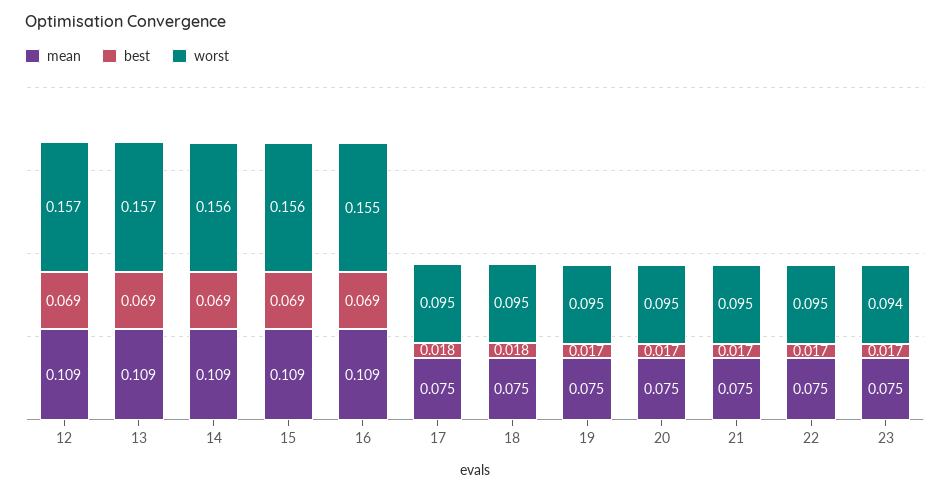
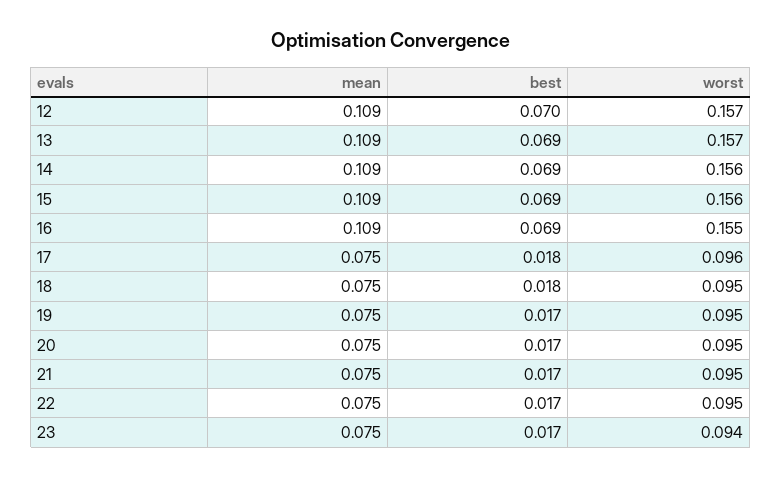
  {
    "mean": {
      "12": 0.109,
      "13": 0.109,
      "14": 0.109,
      "15": 0.109,
      "16": 0.109,
      "17": 0.075,
      "18": 0.075,
      "19": 0.075,
      "20": 0.075,
      "21": 0.075,
      "22": 0.075,
      "23": 0.075
    },
    "best": {
-     "12": 0.069,
+     "12": 0.07,
      "13": 0.069,
      "14": 0.069,
      "15": 0.069,
      "16": 0.069,
      "17": 0.018,
      "18": 0.018,
      "19": 0.017,
      "20": 0.017,
      "21": 0.017,
      "22": 0.017,
      "23": 0.017
    },
    "worst": {
      "12": 0.157,
      "13": 0.157,
      "14": 0.156,
      "15": 0.156,
      "16": 0.155,
-     "17": 0.095,
+     "17": 0.096,
      "18": 0.095,
      "19": 0.095,
      "20": 0.095,
      "21": 0.095,
      "22": 0.095,
      "23": 0.094
    }
  }

